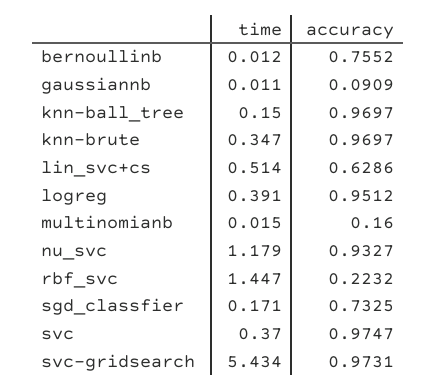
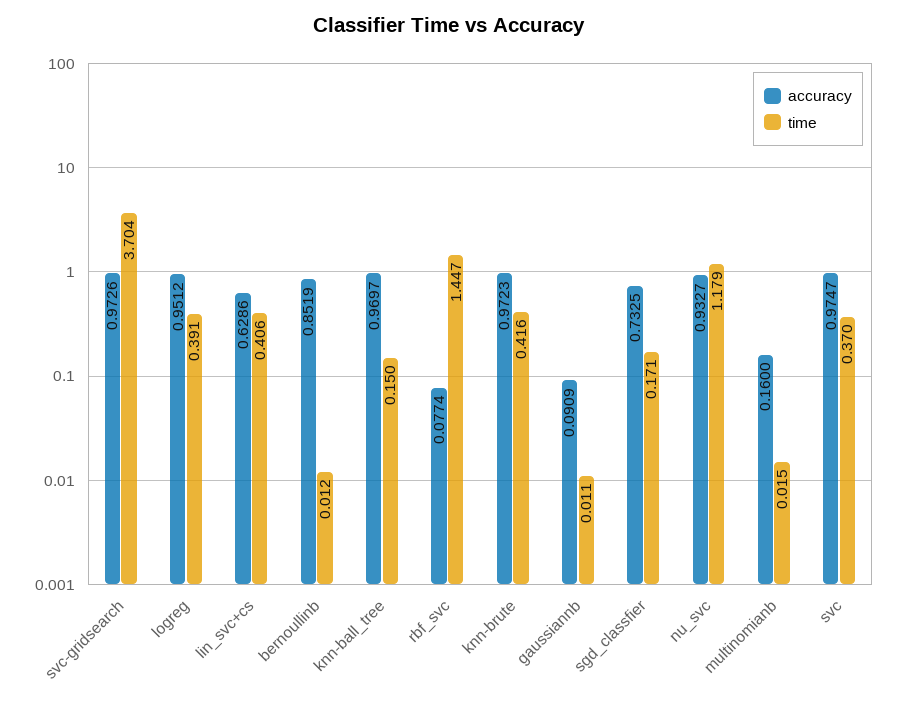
  {
    "time": {
      "bernoullinb": 0.012,
      "gaussiannb": 0.011,
      "knn-ball_tree": 0.15,
-     "knn-brute": 0.347,
+     "knn-brute": 0.416,
-     "lin_svc+cs": 0.514,
+     "lin_svc+cs": 0.406,
      "logreg": 0.391,
      "multinomianb": 0.015,
      "nu_svc": 1.179,
      "rbf_svc": 1.447,
      "sgd_classfier": 0.171,
      "svc": 0.37,
-     "svc-gridsearch": 5.434
+     "svc-gridsearch": 3.704
    },
    "accuracy": {
-     "bernoullinb": 0.7552,
+     "bernoullinb": 0.8519,
      "gaussiannb": 0.0909,
      "knn-ball_tree": 0.9697,
-     "knn-brute": 0.9697,
+     "knn-brute": 0.9723,
      "lin_svc+cs": 0.6286,
      "logreg": 0.9512,
      "multinomianb": 0.16,
      "nu_svc": 0.9327,
-     "rbf_svc": 0.2232,
+     "rbf_svc": 0.0774,
      "sgd_classfier": 0.7325,
      "svc": 0.9747,
-     "svc-gridsearch": 0.9731
+     "svc-gridsearch": 0.9726
    }
  }

